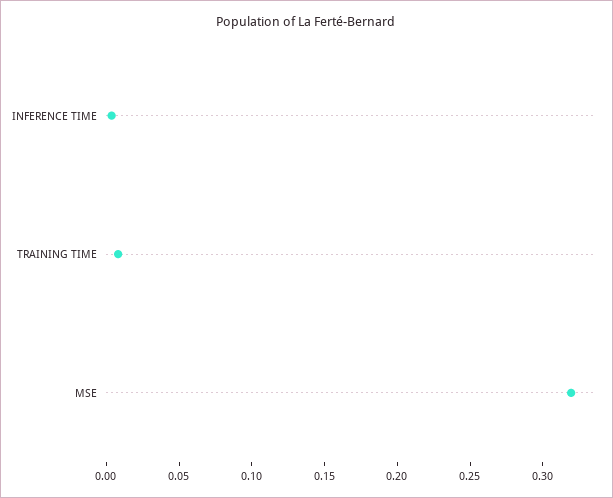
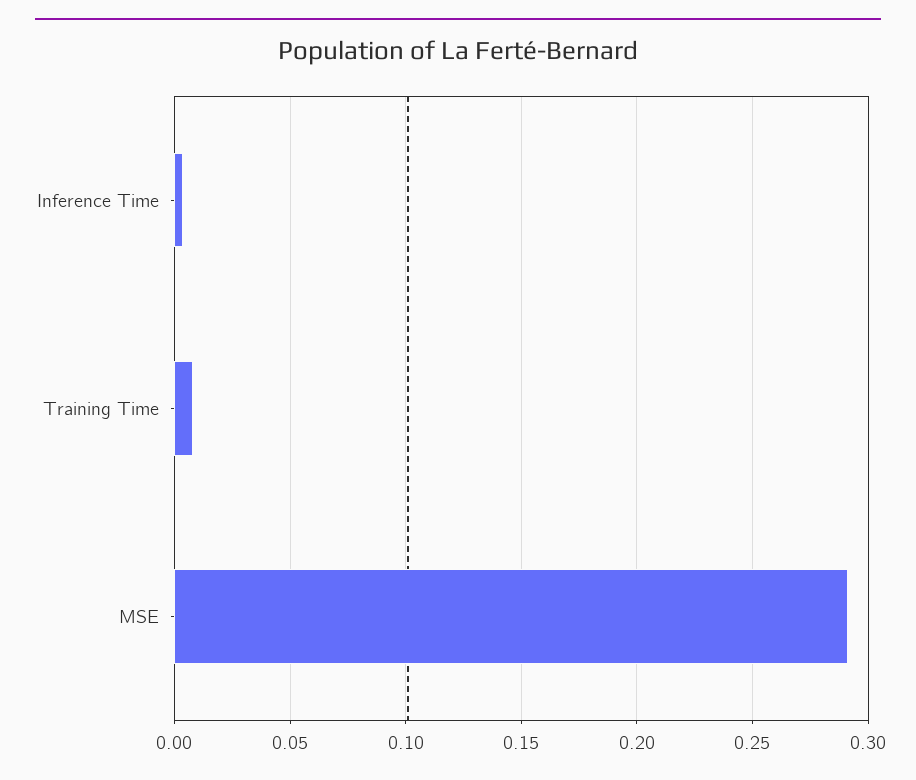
  {
    "INFERENCE TIME": 0.005,
    "TRAINING TIME": 0.01,
-   "MSE": 0.32
+   "MSE": 0.29
  }

